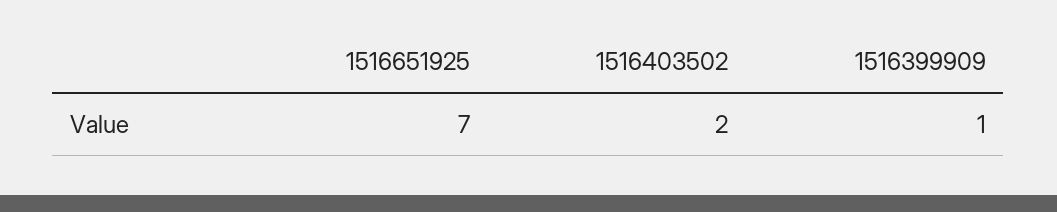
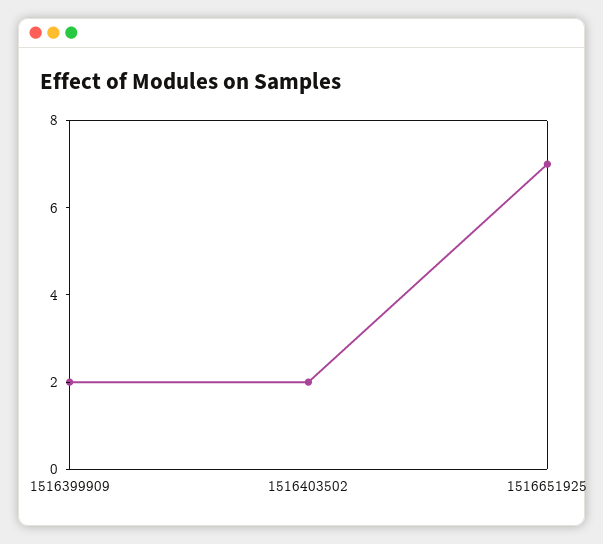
  {
    "1516651925": 7,
    "1516403502": 2,
-   "1516399909": 1
+   "1516399909": 2
  }

